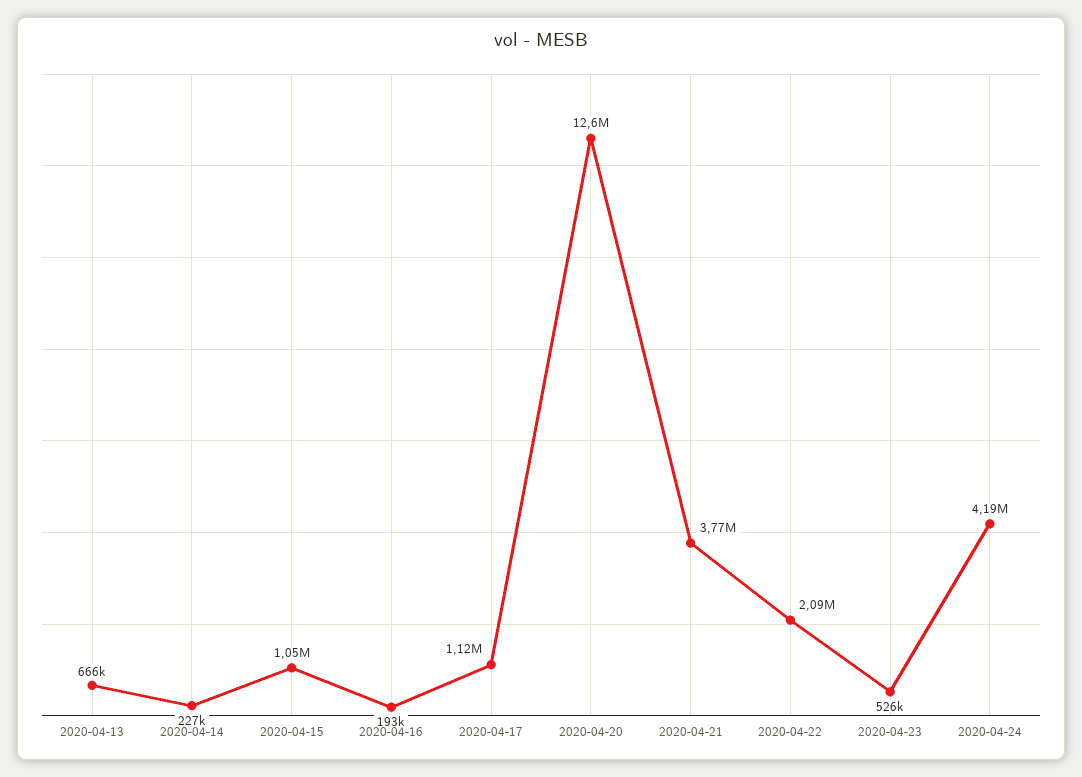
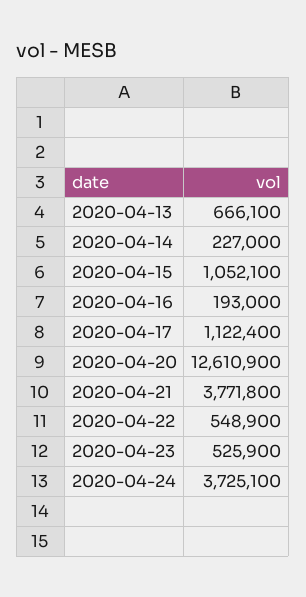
  {
    "2020-04-13": 666100,
    "2020-04-14": 227000,
    "2020-04-15": 1052100,
    "2020-04-16": 193000,
    "2020-04-17": 1122400,
    "2020-04-20": 12610900,
    "2020-04-21": 3771800,
-   "2020-04-22": 2090000,
+   "2020-04-22": 548900,
    "2020-04-23": 525900,
-   "2020-04-24": 4190000
+   "2020-04-24": 3725100
  }

